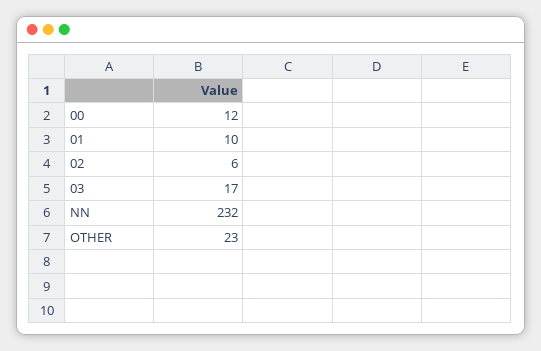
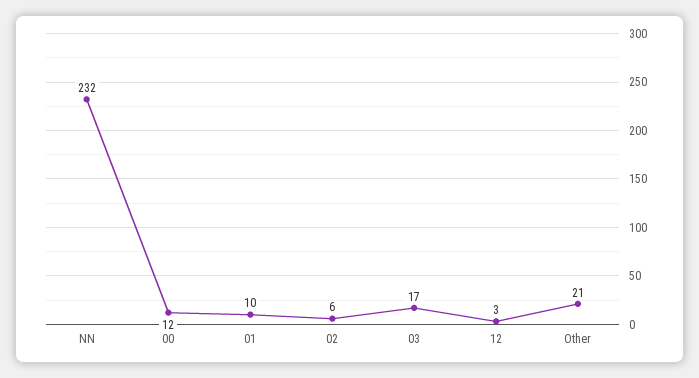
  {
    "00": 12,
    "01": 10,
    "02": 6,
    "03": 17,
    "NN": 232,
-   "OTHER": 23
+   "OTHER": 21,
+   "12": 3
  }

